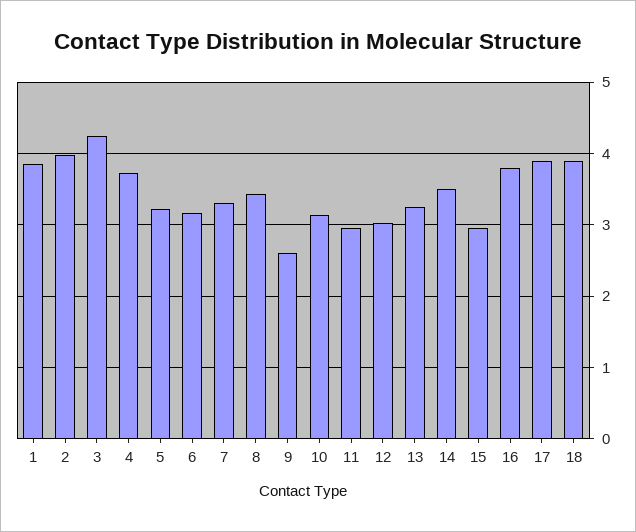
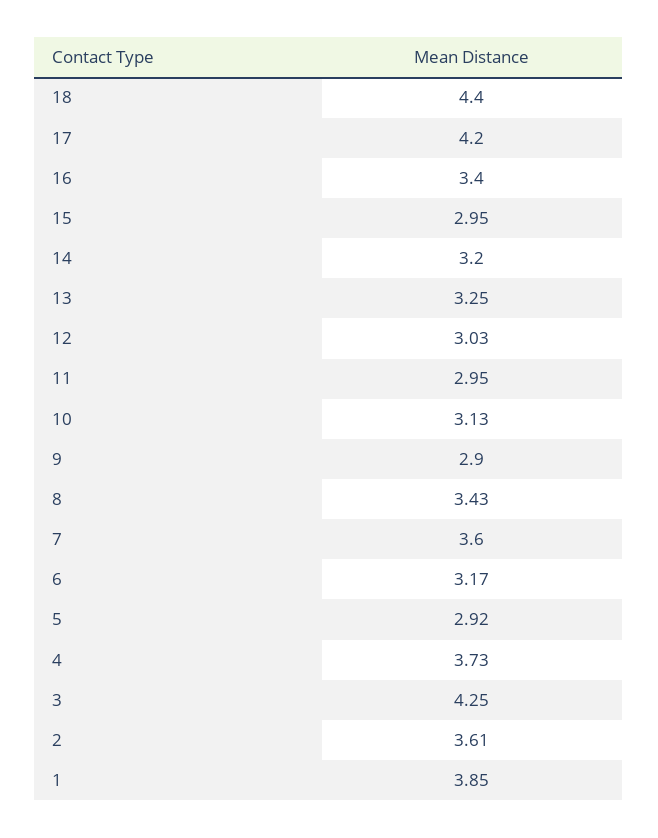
  {
    "1": 3.85,
-   "2": 4,
+   "2": 3.61,
    "3": 4.25,
    "4": 3.73,
-   "5": 3.2,
+   "5": 2.92,
    "6": 3.17,
-   "7": 3.3,
+   "7": 3.6,
    "8": 3.43,
-   "9": 2.6,
+   "9": 2.9,
    "10": 3.13,
    "11": 2.95,
    "12": 3.03,
    "13": 3.25,
-   "14": 3.5,
+   "14": 3.2,
    "15": 2.95,
-   "16": 3.8,
+   "16": 3.4,
-   "17": 3.9,
+   "17": 4.2,
-   "18": 3.9
+   "18": 4.4
  }

